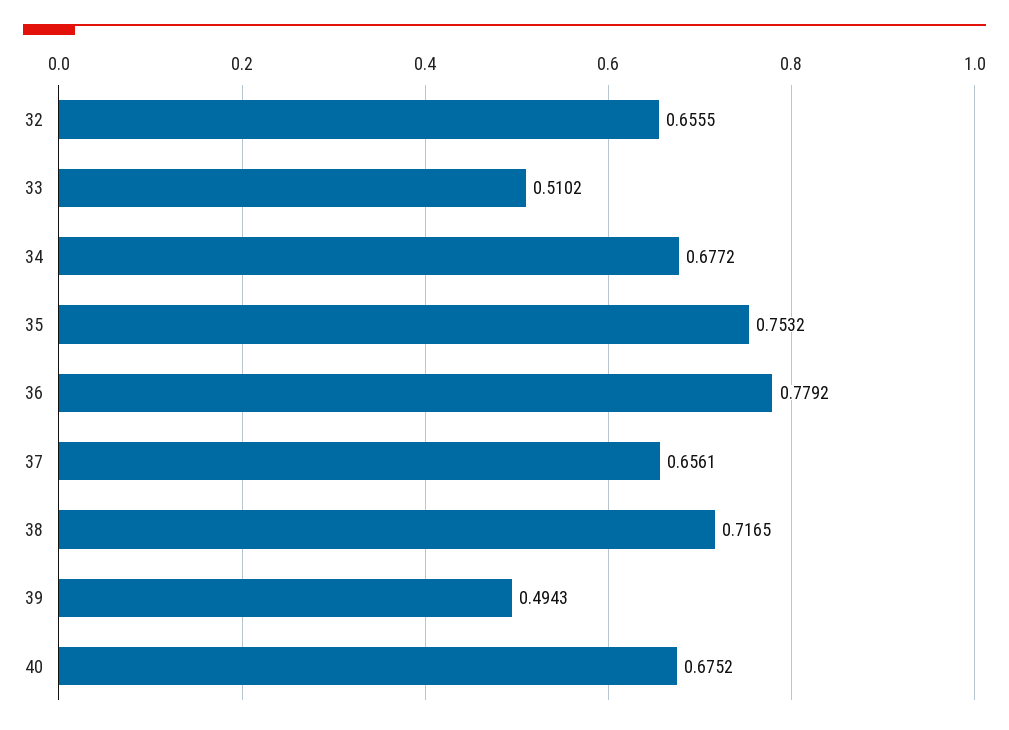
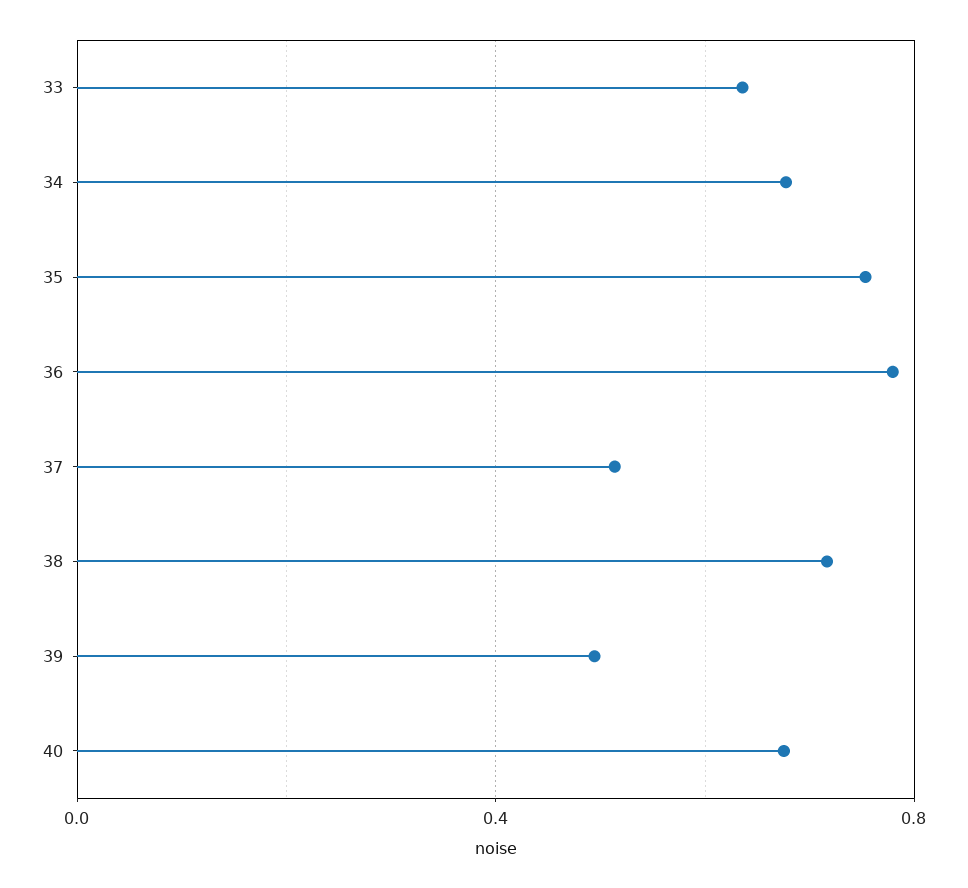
  {
-   "32": 0.6555,
-   "33": 0.5102,
+   "33": 0.65,
    "34": 0.6772,
    "35": 0.7532,
    "36": 0.7792,
-   "37": 0.6561,
+   "37": 0.5,
    "38": 0.7165,
    "39": 0.4943,
    "40": 0.6752
  }

